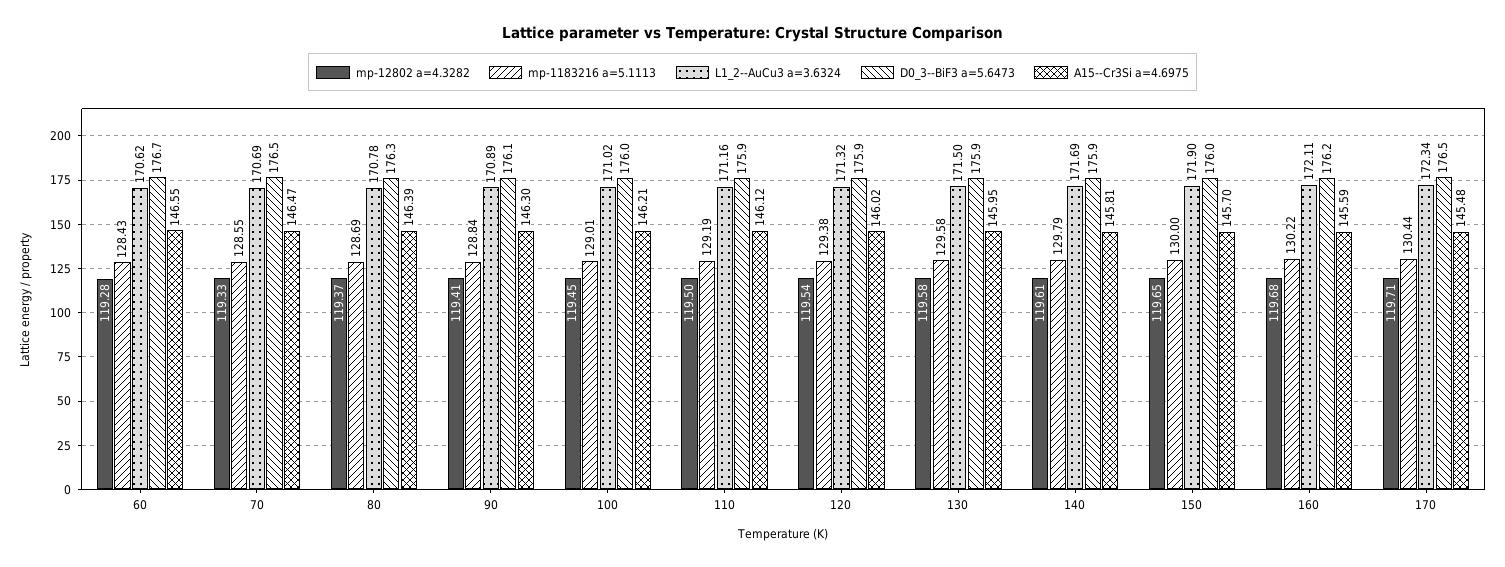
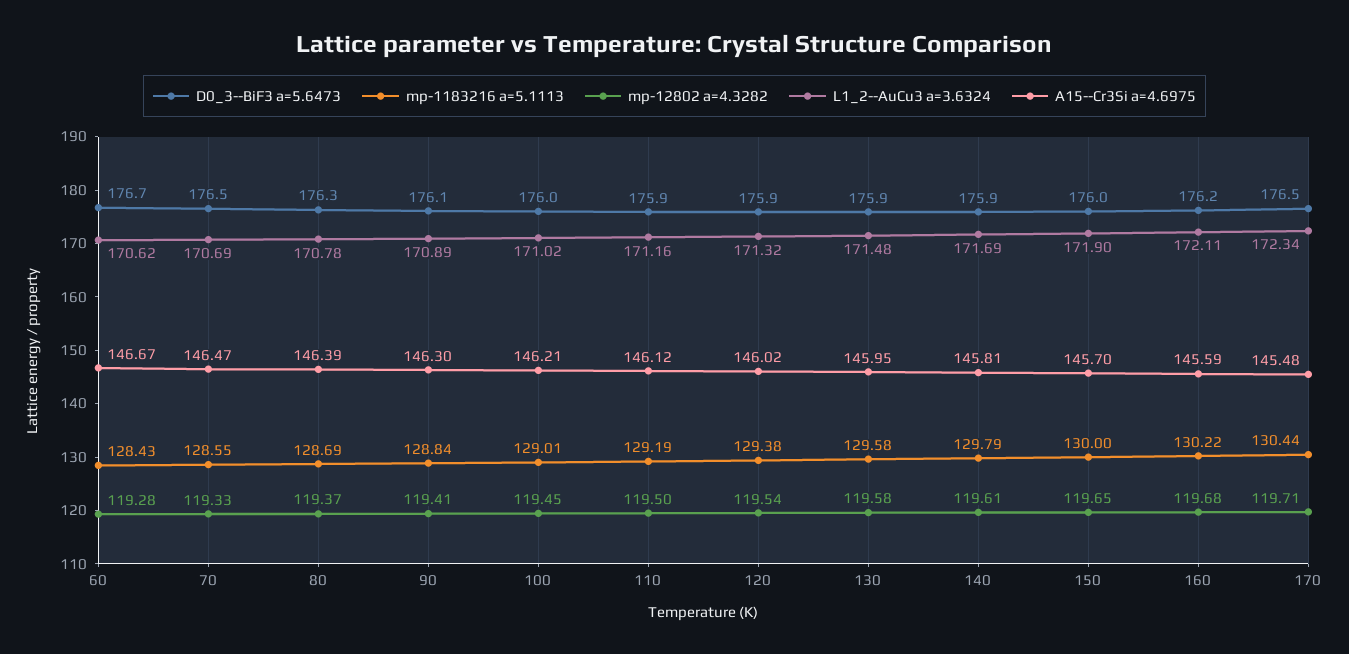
  {
    "mp-12802 a=4.3282": {
      "60": 119.28,
      "70": 119.33,
      "80": 119.37,
      "90": 119.41,
      "100": 119.45,
      "110": 119.5,
      "120": 119.54,
      "130": 119.58,
      "140": 119.61,
      "150": 119.65,
      "160": 119.68,
      "170": 119.71
    },
    "mp-1183216 a=5.1113": {
      "60": 128.43,
      "70": 128.55,
      "80": 128.69,
      "90": 128.84,
      "100": 129.01,
      "110": 129.19,
      "120": 129.38,
      "130": 129.58,
      "140": 129.79,
      "150": 130,
      "160": 130.22,
      "170": 130.44
    },
    "L1_2--AuCu3 a=3.6324": {
      "60": 170.62,
      "70": 170.69,
      "80": 170.78,
      "90": 170.89,
      "100": 171.02,
      "110": 171.16,
      "120": 171.32,
-     "130": 171.5,
+     "130": 171.48,
      "140": 171.69,
      "150": 171.9,
      "160": 172.11,
      "170": 172.34
    },
    "D0_3--BiF3 a=5.6473": {
      "60": 176.7,
      "70": 176.5,
      "80": 176.3,
      "90": 176.1,
      "100": 176,
      "110": 175.9,
      "120": 175.9,
      "130": 175.9,
      "140": 175.9,
      "150": 176,
      "160": 176.2,
      "170": 176.5
    },
    "A15--Cr3Si a=4.6975": {
-     "60": 146.55,
+     "60": 146.67,
      "70": 146.47,
      "80": 146.39,
      "90": 146.3,
      "100": 146.21,
      "110": 146.12,
      "120": 146.02,
      "130": 145.95,
      "140": 145.81,
      "150": 145.7,
      "160": 145.59,
      "170": 145.48
    }
  }

